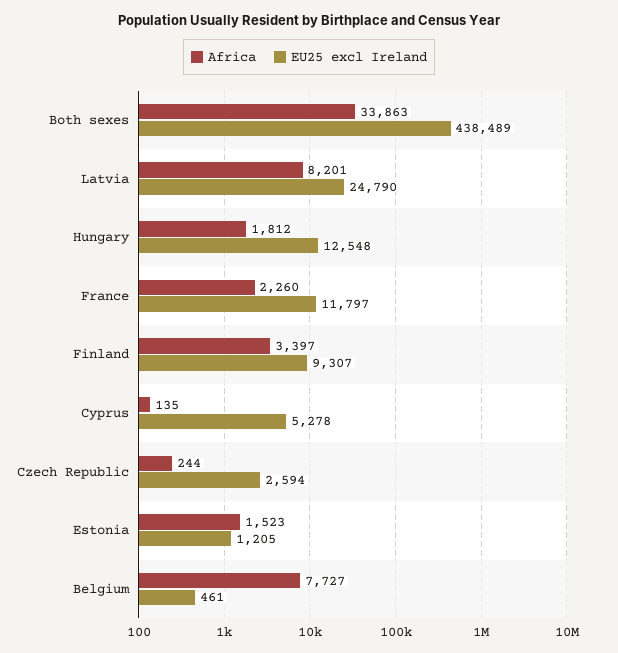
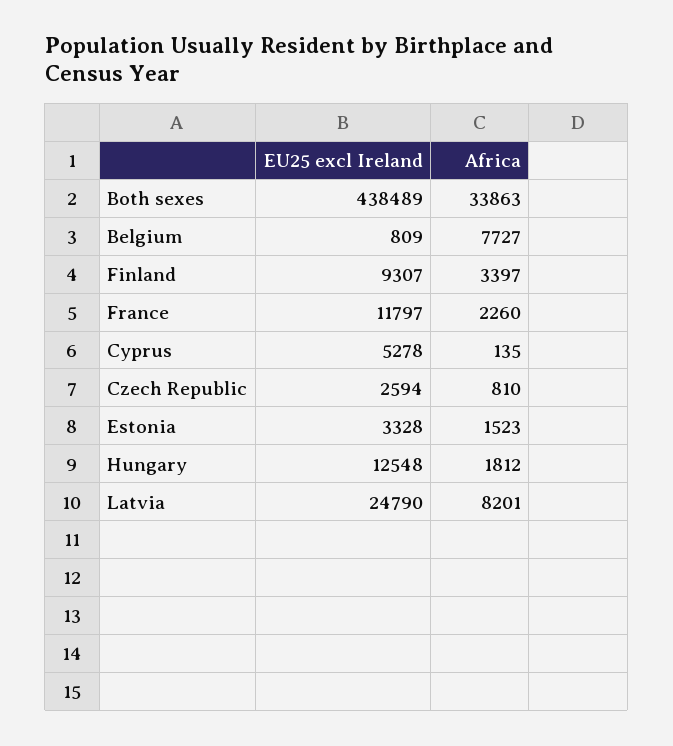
  {
    "Africa": {
      "Both sexes": 33863,
      "Latvia": 8201,
      "Hungary": 1812,
      "France": 2260,
      "Finland": 3397,
      "Cyprus": 135,
-     "Czech Republic": 244,
+     "Czech Republic": 810,
      "Estonia": 1523,
      "Belgium": 7727
    },
    "EU25 excl Ireland": {
      "Both sexes": 438489,
      "Latvia": 24790,
      "Hungary": 12548,
      "France": 11797,
      "Finland": 9307,
      "Cyprus": 5278,
      "Czech Republic": 2594,
-     "Estonia": 1205,
+     "Estonia": 3328,
-     "Belgium": 461
+     "Belgium": 809
    }
  }

